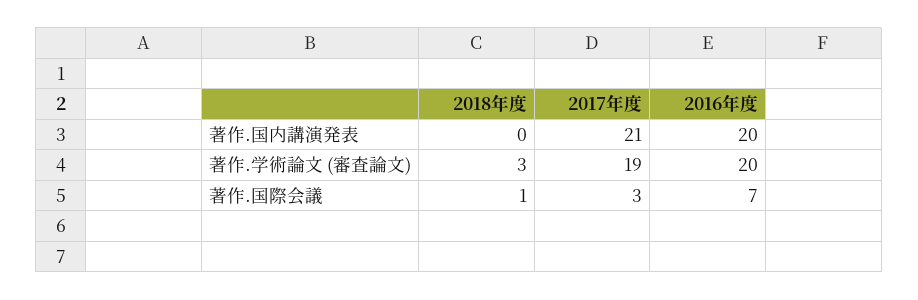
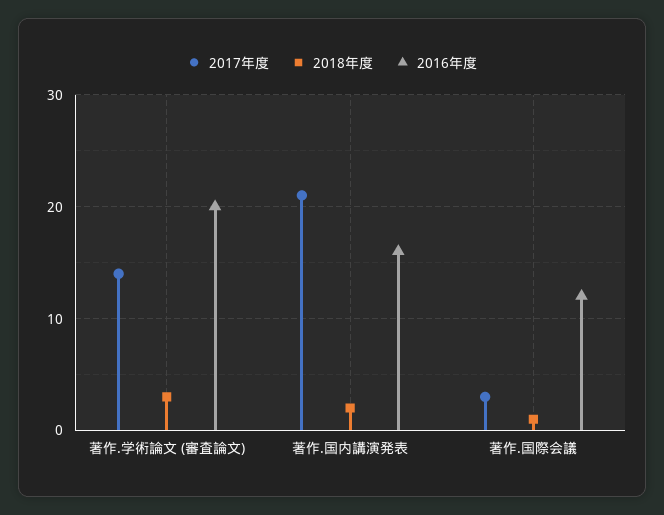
  {
    "2018年度": {
-     "著作.国内講演発表": 0,
+     "著作.国内講演発表": 2,
      "著作.学術論文 (審査論文)": 3,
      "著作.国際会議": 1
    },
    "2017年度": {
      "著作.国内講演発表": 21,
-     "著作.学術論文 (審査論文)": 19,
+     "著作.学術論文 (審査論文)": 14,
      "著作.国際会議": 3
    },
    "2016年度": {
-     "著作.国内講演発表": 20,
+     "著作.国内講演発表": 16,
      "著作.学術論文 (審査論文)": 20,
-     "著作.国際会議": 7
+     "著作.国際会議": 12
    }
  }

